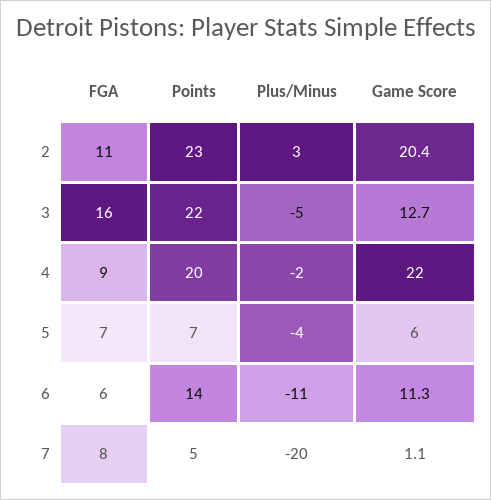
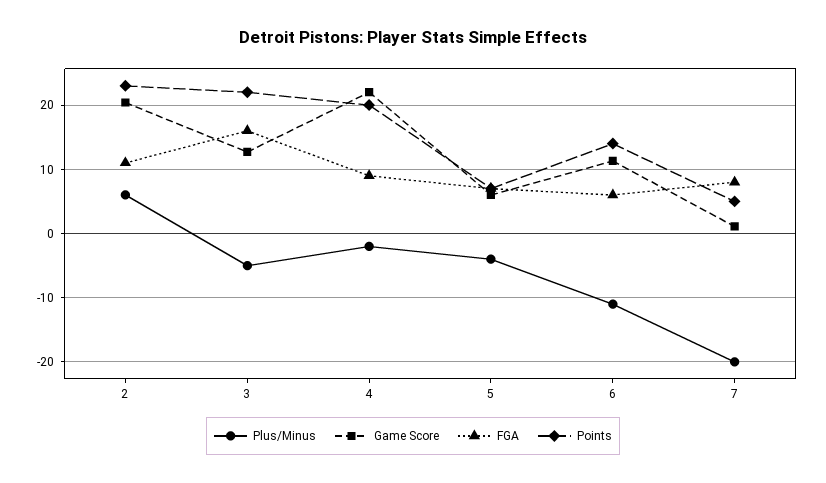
  {
    "FGA": {
      "2": 11,
      "3": 16,
      "4": 9,
      "5": 7,
      "6": 6,
      "7": 8
    },
    "Points": {
      "2": 23,
      "3": 22,
      "4": 20,
      "5": 7,
      "6": 14,
      "7": 5
    },
    "Plus/Minus": {
-     "2": 3,
+     "2": 6,
      "3": -5,
      "4": -2,
      "5": -4,
      "6": -11,
      "7": -20
    },
    "Game Score": {
      "2": 20.4,
      "3": 12.7,
      "4": 22,
      "5": 6,
      "6": 11.3,
      "7": 1.1
    }
  }

